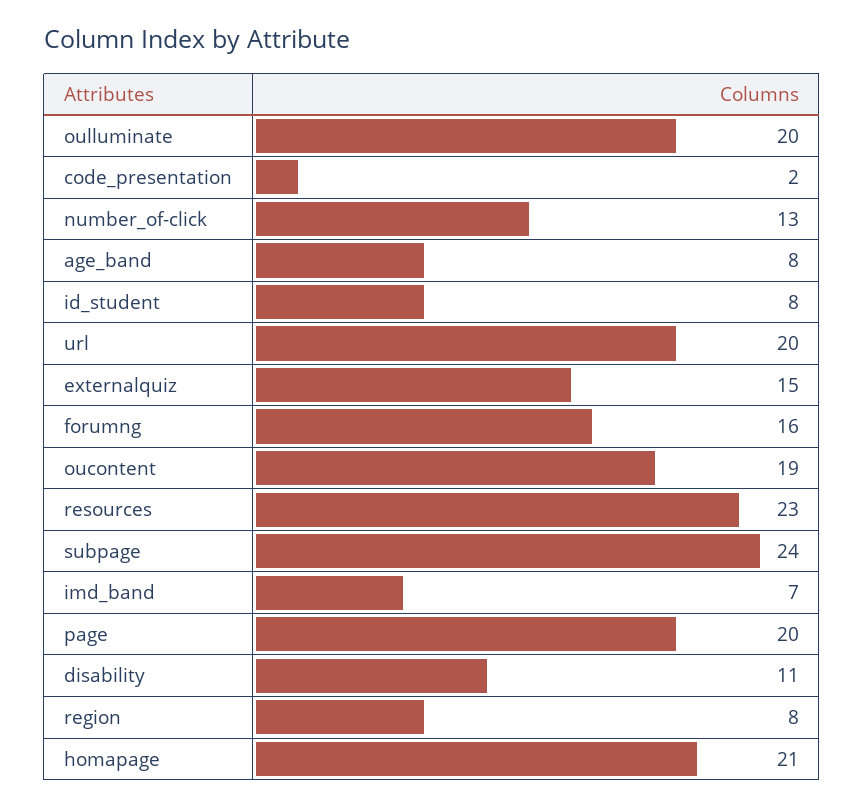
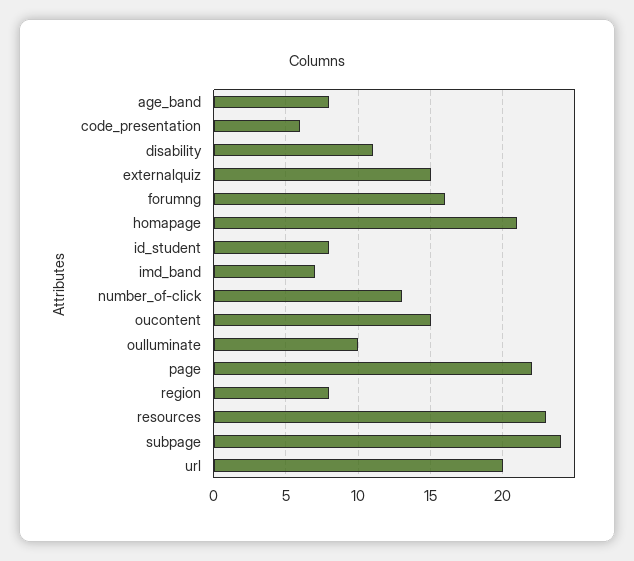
  {
-   "oulluminate": 20,
+   "oulluminate": 10,
-   "code_presentation": 2,
+   "code_presentation": 6,
    "number_of-click": 13,
    "age_band": 8,
    "id_student": 8,
    "url": 20,
    "externalquiz": 15,
    "forumng": 16,
-   "oucontent": 19,
+   "oucontent": 15,
    "resources": 23,
    "subpage": 24,
    "imd_band": 7,
-   "page": 20,
+   "page": 22,
    "disability": 11,
    "region": 8,
    "homapage": 21
  }

